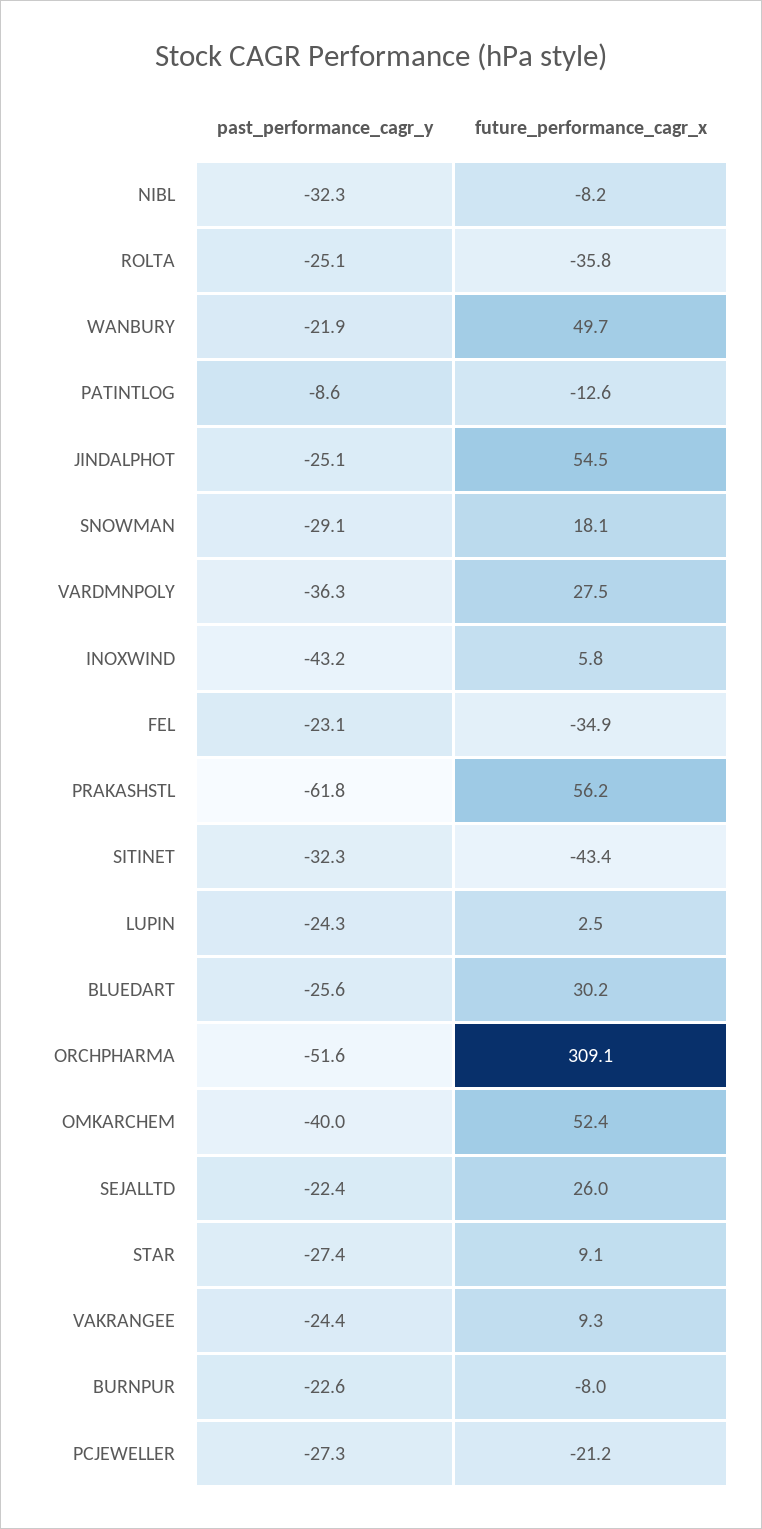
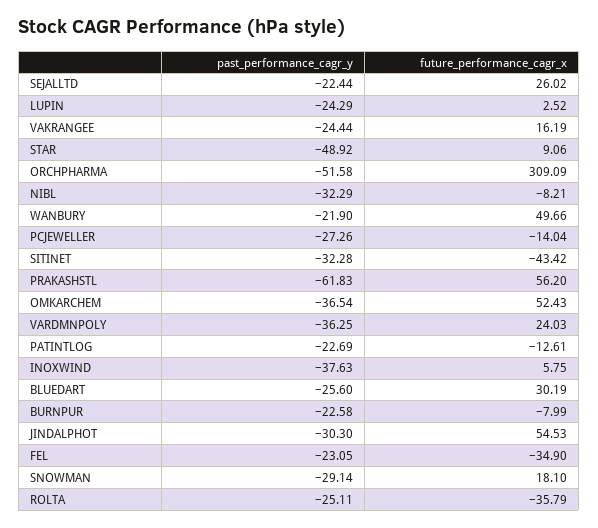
  {
    "past_performance_cagr_y": {
      "NIBL": -32.29,
      "ROLTA": -25.11,
      "WANBURY": -21.9,
-     "PATINTLOG": -8.6,
+     "PATINTLOG": -22.69,
-     "JINDALPHOT": -25.1,
+     "JINDALPHOT": -30.3,
      "SNOWMAN": -29.14,
      "VARDMNPOLY": -36.25,
-     "INOXWIND": -43.2,
+     "INOXWIND": -37.63,
      "FEL": -23.05,
      "PRAKASHSTL": -61.83,
      "SITINET": -32.28,
      "LUPIN": -24.29,
      "BLUEDART": -25.6,
      "ORCHPHARMA": -51.58,
-     "OMKARCHEM": -40,
+     "OMKARCHEM": -36.54,
      "SEJALLTD": -22.44,
-     "STAR": -27.4,
+     "STAR": -48.92,
      "VAKRANGEE": -24.44,
      "BURNPUR": -22.58,
      "PCJEWELLER": -27.26
    },
    "future_performance_cagr_x": {
      "NIBL": -8.21,
      "ROLTA": -35.79,
      "WANBURY": 49.66,
      "PATINTLOG": -12.61,
      "JINDALPHOT": 54.53,
      "SNOWMAN": 18.1,
-     "VARDMNPOLY": 27.5,
+     "VARDMNPOLY": 24.03,
      "INOXWIND": 5.75,
      "FEL": -34.9,
      "PRAKASHSTL": 56.2,
      "SITINET": -43.42,
      "LUPIN": 2.52,
      "BLUEDART": 30.19,
      "ORCHPHARMA": 309.09,
      "OMKARCHEM": 52.43,
      "SEJALLTD": 26.02,
      "STAR": 9.06,
-     "VAKRANGEE": 9.3,
+     "VAKRANGEE": 16.19,
      "BURNPUR": -7.99,
-     "PCJEWELLER": -21.2
+     "PCJEWELLER": -14.04
    }
  }

